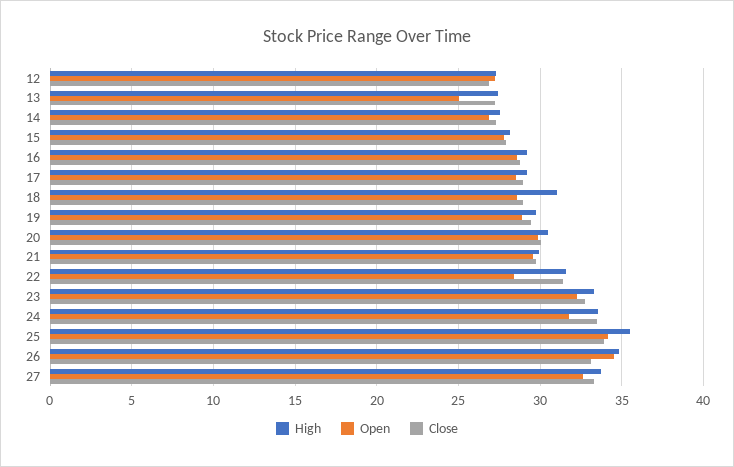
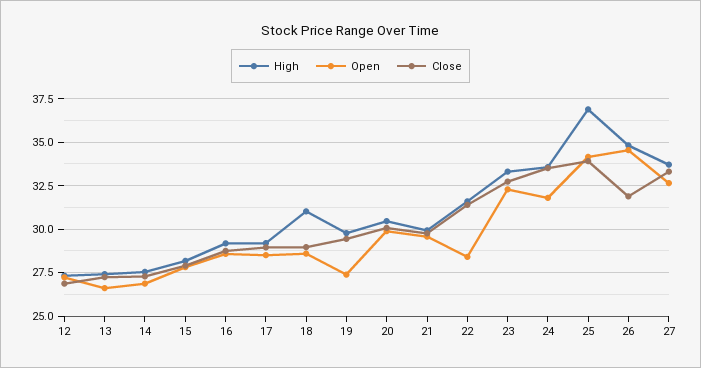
  {
    "High": {
      "12": 27.5,
      "13": 27.5,
      "14": 27.5,
      "15": 28,
      "16": 29,
      "17": 29,
      "18": 31,
      "19": 30,
      "20": 30.5,
      "21": 30,
      "22": 31.5,
      "23": 33.5,
      "24": 33.5,
-     "25": 35.5,
+     "25": 37,
      "26": 35,
      "27": 33.5
    },
    "Open": {
      "12": 27,
-     "13": 25,
+     "13": 26.5,
      "14": 27,
      "15": 28,
      "16": 28.5,
      "17": 28.5,
      "18": 28.5,
-     "19": 29,
+     "19": 27.5,
      "20": 30,
      "21": 29.5,
      "22": 28.5,
      "23": 32.5,
      "24": 32,
      "25": 34,
      "26": 34.5,
      "27": 32.5
    },
    "Close": {
      "12": 27,
      "13": 27,
      "14": 27.5,
      "15": 28,
      "16": 29,
      "17": 29,
      "18": 29,
      "19": 29.5,
      "20": 30,
      "21": 30,
      "22": 31.5,
      "23": 32.5,
      "24": 33.5,
      "25": 34,
-     "26": 33,
+     "26": 32,
      "27": 33.5
    }
  }

